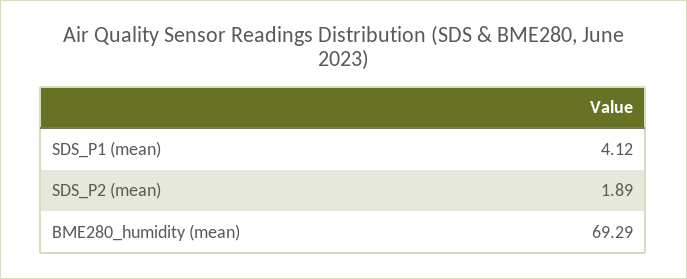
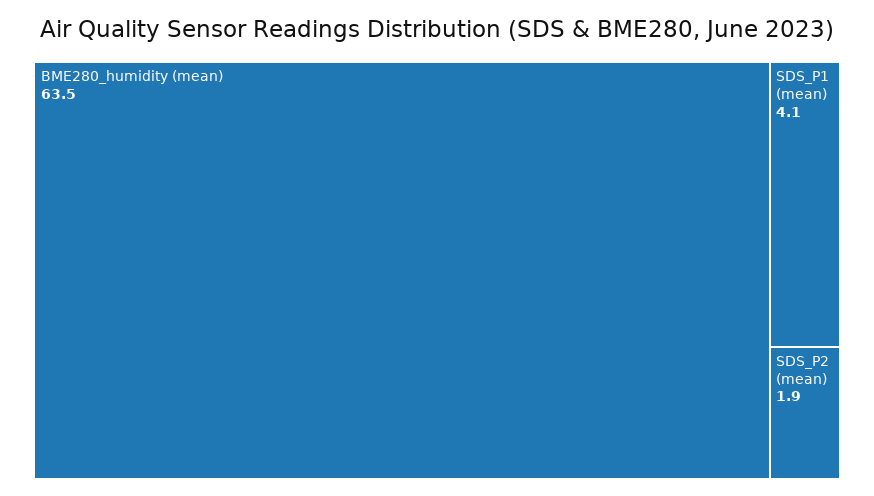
  {
    "SDS_P1 (mean)": 4.12,
    "SDS_P2 (mean)": 1.89,
-   "BME280_humidity (mean)": 69.29
+   "BME280_humidity (mean)": 63.5
  }

